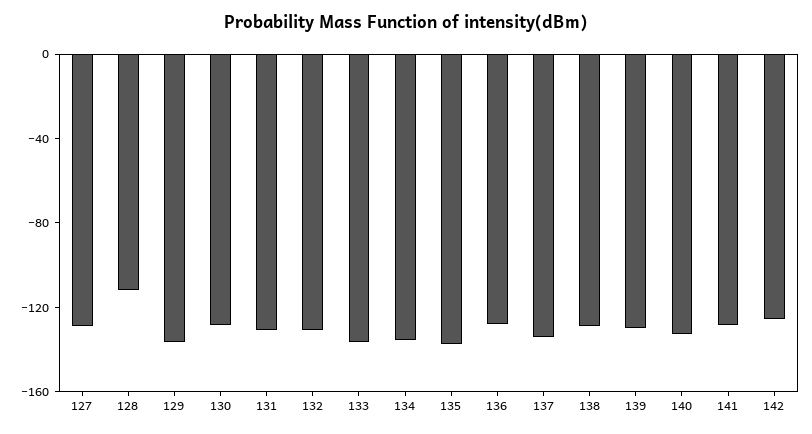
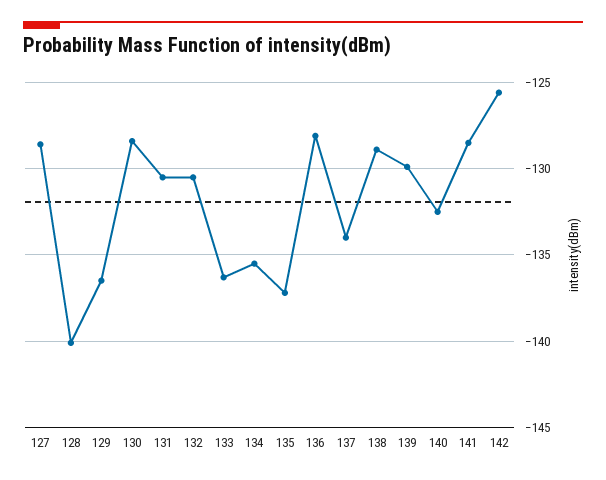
  {
    "127": -128.5,
-   "128": -110,
+   "128": -140,
    "129": -136.5,
    "130": -128.5,
    "131": -130.5,
    "132": -130.5,
    "133": -136.5,
    "134": -135.5,
    "135": -137,
    "136": -128,
    "137": -134,
    "138": -129,
    "139": -130,
    "140": -132.5,
    "141": -128.5,
    "142": -125.5
  }

